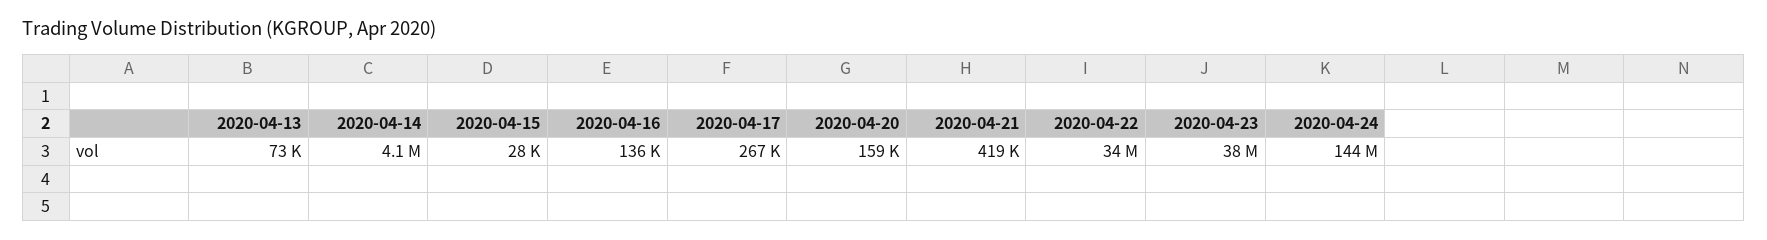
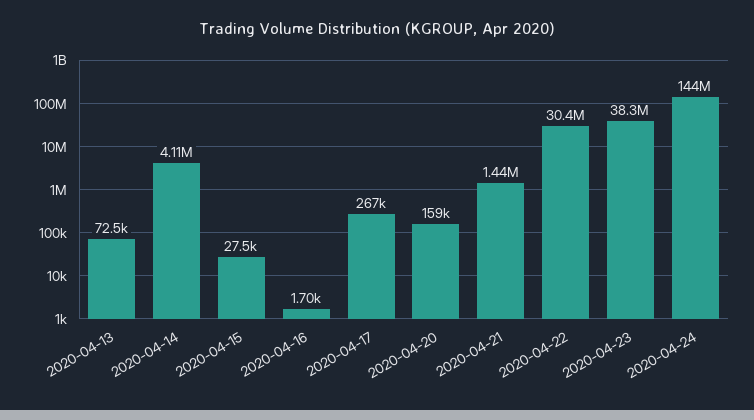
  {
    "2020-04-13": 72500,
    "2020-04-14": 4110000,
    "2020-04-15": 27500,
-   "2020-04-16": 136000,
+   "2020-04-16": 1700,
    "2020-04-17": 267000,
    "2020-04-20": 159000,
-   "2020-04-21": 419000,
+   "2020-04-21": 1440000,
-   "2020-04-22": 34000000,
+   "2020-04-22": 30400000,
    "2020-04-23": 38300000,
    "2020-04-24": 144000000
  }

